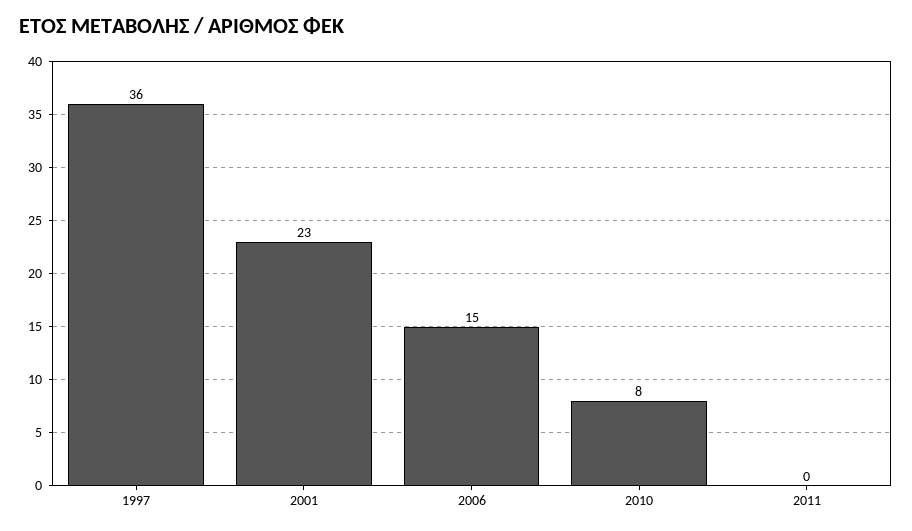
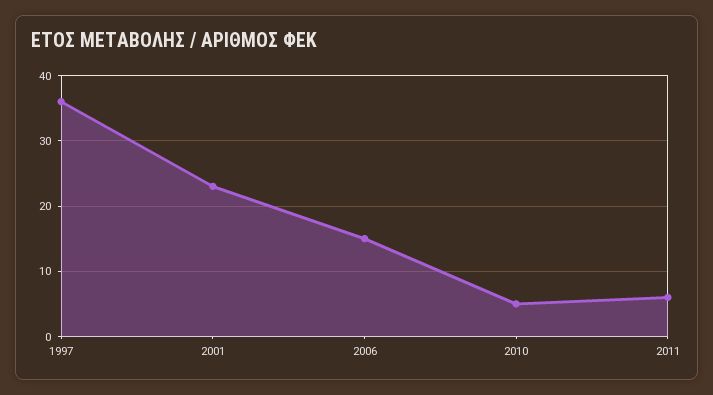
  {
    "1997": 36,
    "2001": 23,
    "2006": 15,
-   "2010": 8,
+   "2010": 5,
-   "2011": 0
+   "2011": 6
  }

